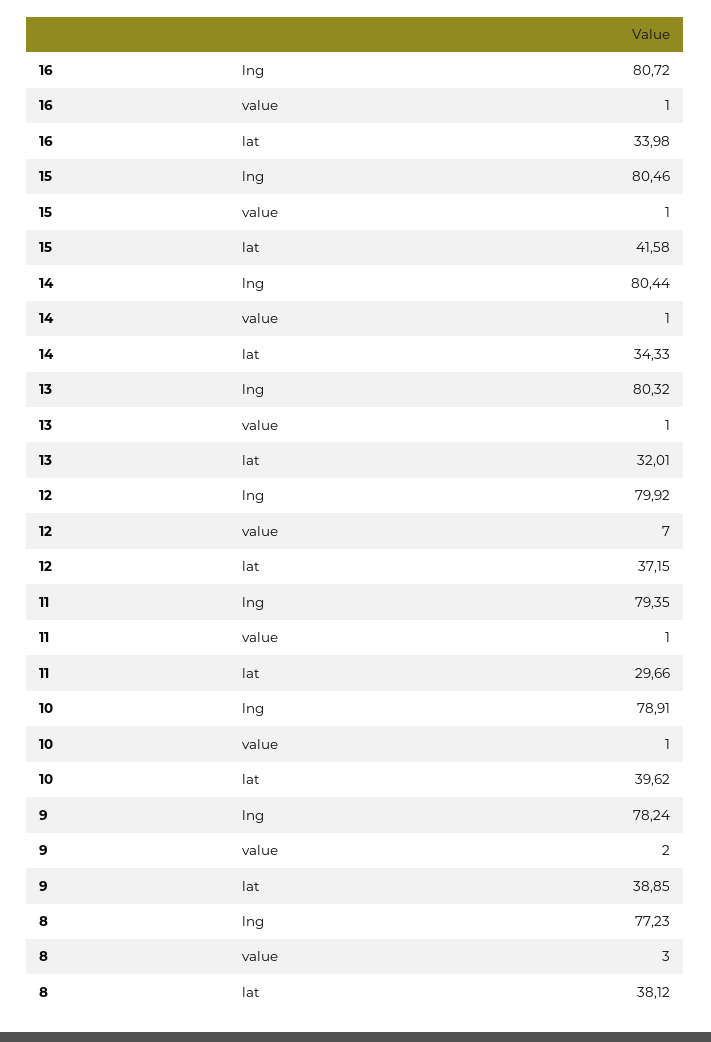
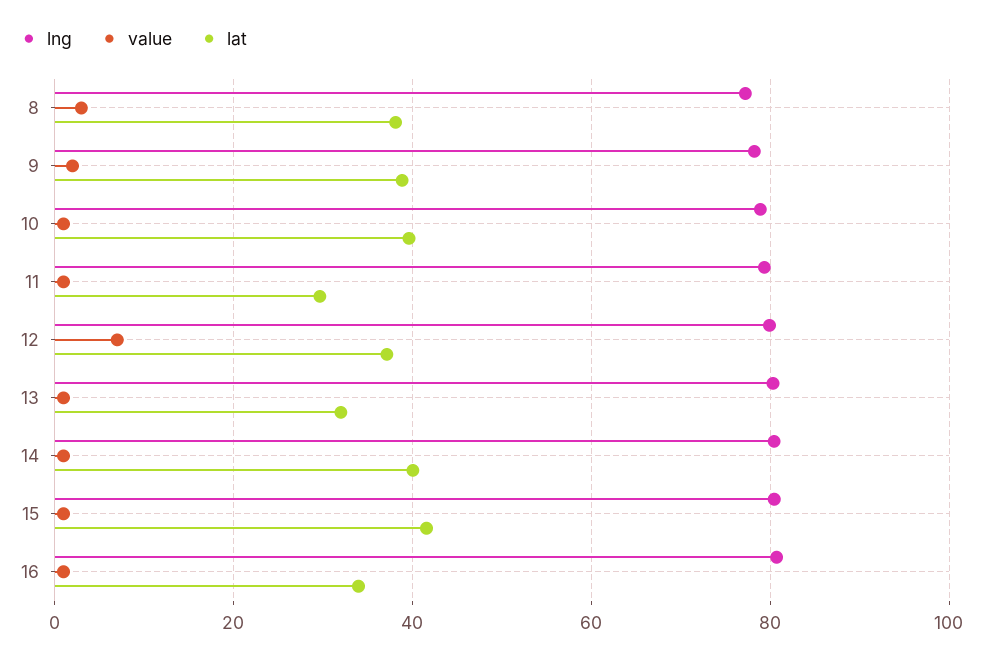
  {
    "lng": {
      "16": 80.72,
      "15": 80.46,
      "14": 80.44,
      "13": 80.32,
      "12": 79.92,
      "11": 79.35,
      "10": 78.91,
      "9": 78.24,
      "8": 77.23
    },
    "value": {
      "16": 1,
      "15": 1,
      "14": 1,
      "13": 1,
      "12": 7,
      "11": 1,
      "10": 1,
      "9": 2,
      "8": 3
    },
    "lat": {
      "16": 33.98,
      "15": 41.58,
-     "14": 34.33,
+     "14": 40,
      "13": 32.01,
      "12": 37.15,
      "11": 29.66,
      "10": 39.62,
      "9": 38.85,
      "8": 38.12
    }
  }

